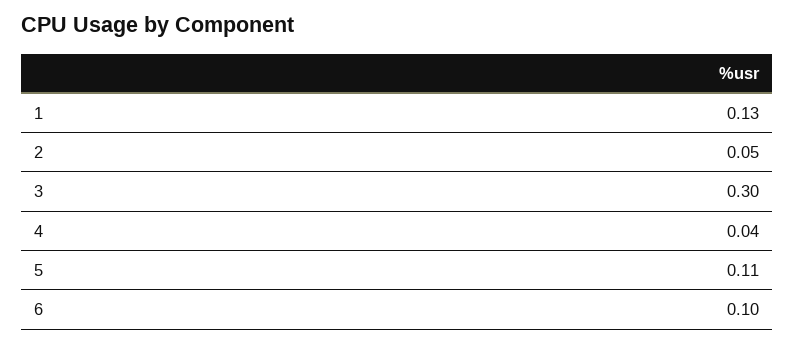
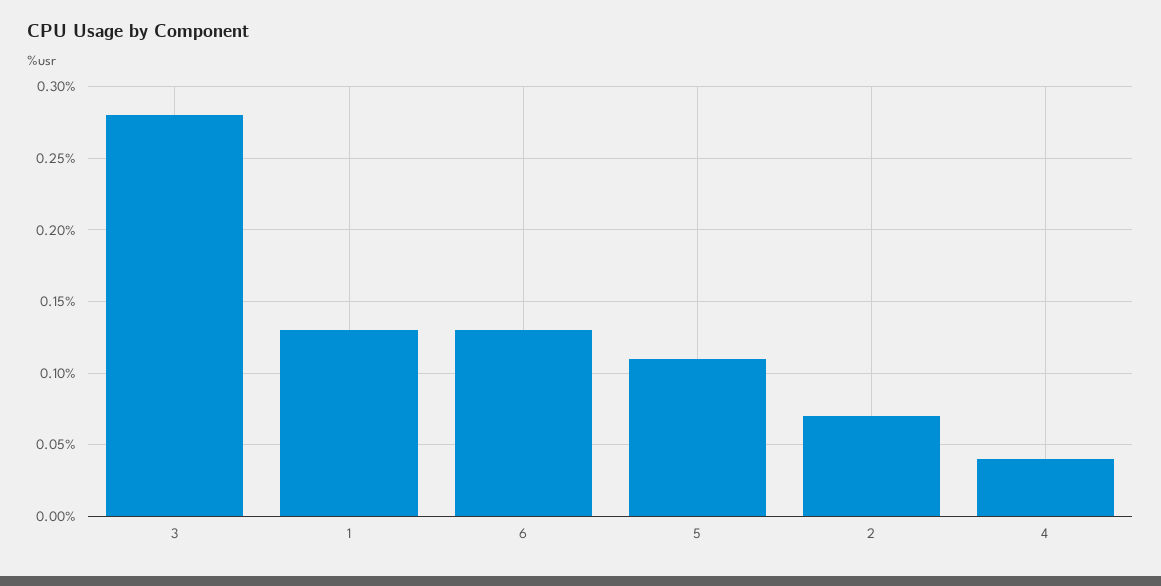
  {
    "1": 0.13,
-   "2": 0.05,
+   "2": 0.07,
-   "3": 0.3,
+   "3": 0.28,
    "4": 0.04,
    "5": 0.11,
-   "6": 0.1
+   "6": 0.13
  }

